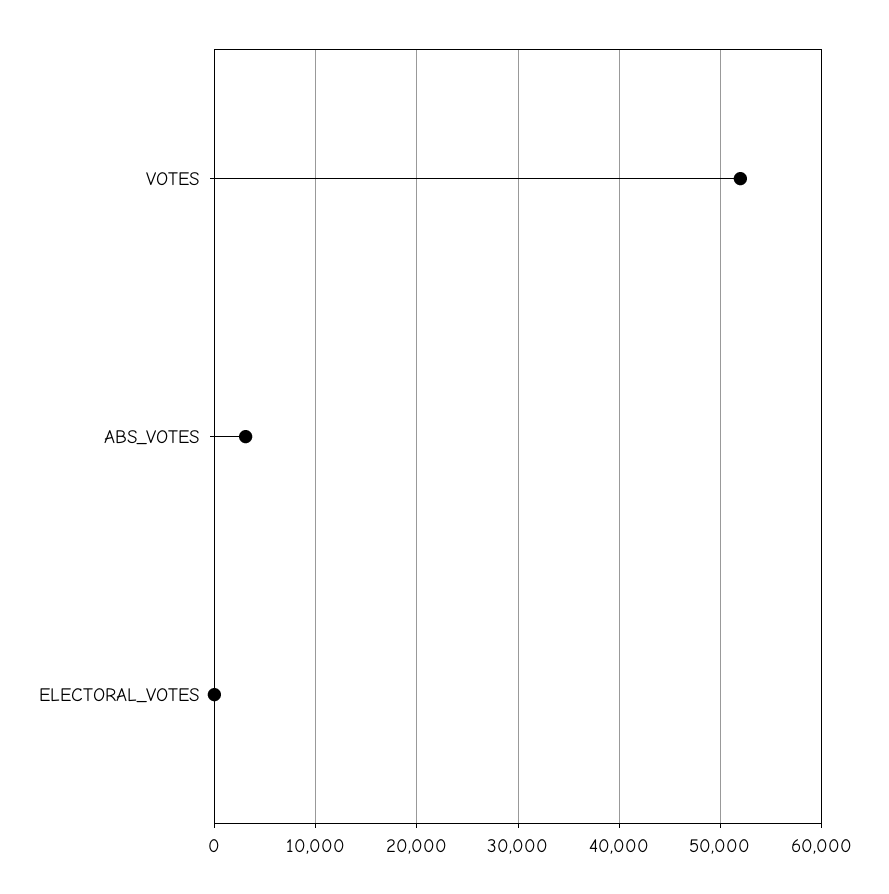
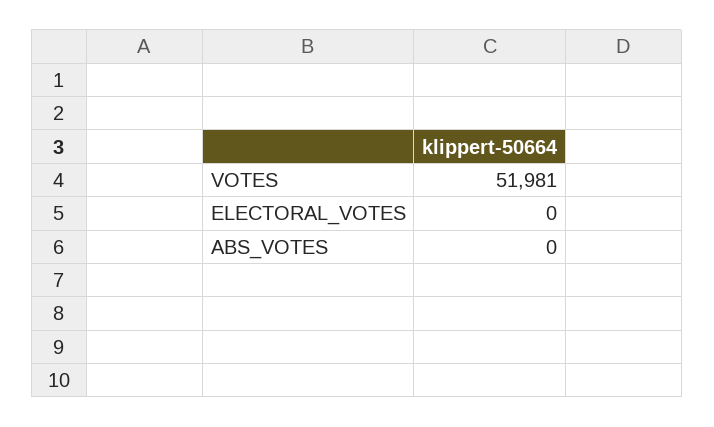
  {
    "VOTES": 51981,
-   "ABS_VOTES": 3000,
+   "ABS_VOTES": 0,
    "ELECTORAL_VOTES": 0
  }

